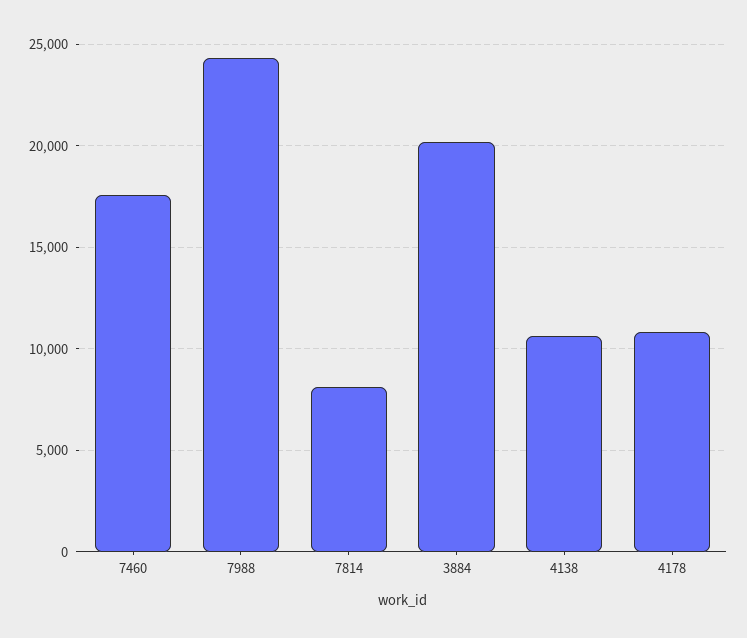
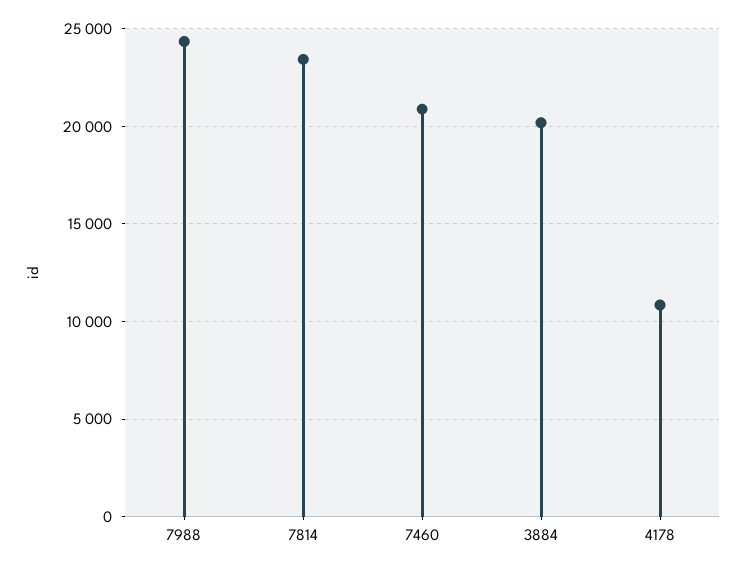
  {
-   "7460": 17500,
+   "7460": 21000,
    "7988": 24500,
-   "7814": 8000,
+   "7814": 23500,
    "3884": 20000,
-   "4138": 10500,
    "4178": 11000
  }

